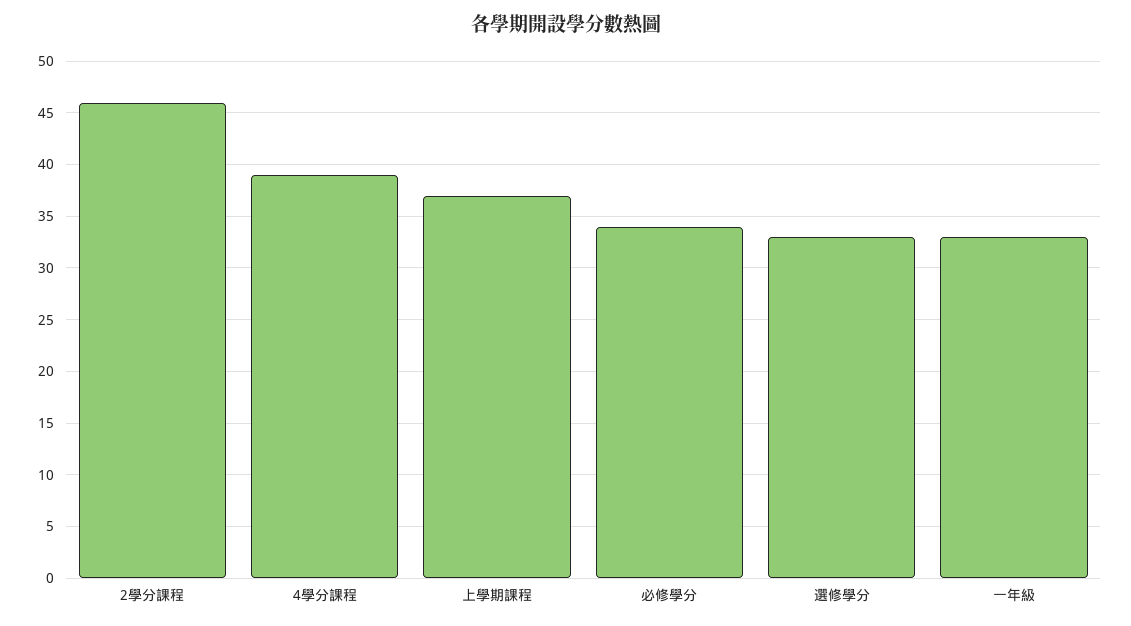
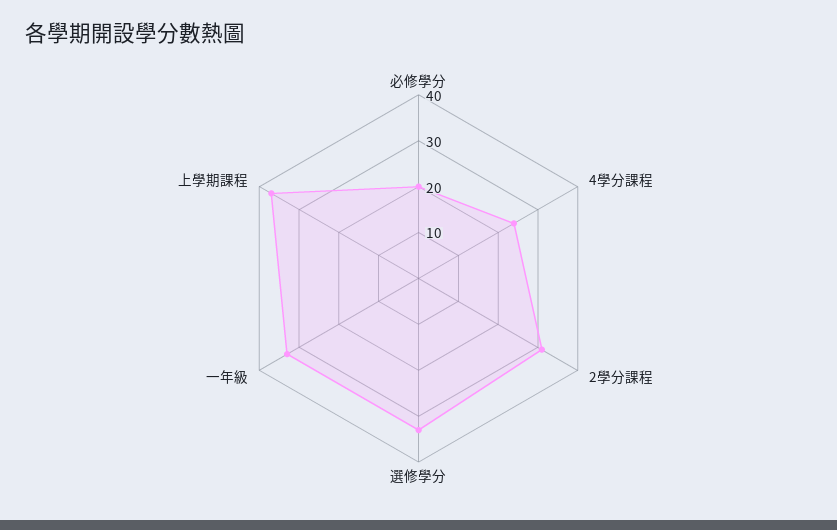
  {
-   "2學分課程": 46,
+   "2學分課程": 30,
-   "4學分課程": 39,
+   "4學分課程": 25,
    "上學期課程": 37,
-   "必修學分": 34,
+   "必修學分": 20,
    "選修學分": 33,
    "一年級": 33
  }

